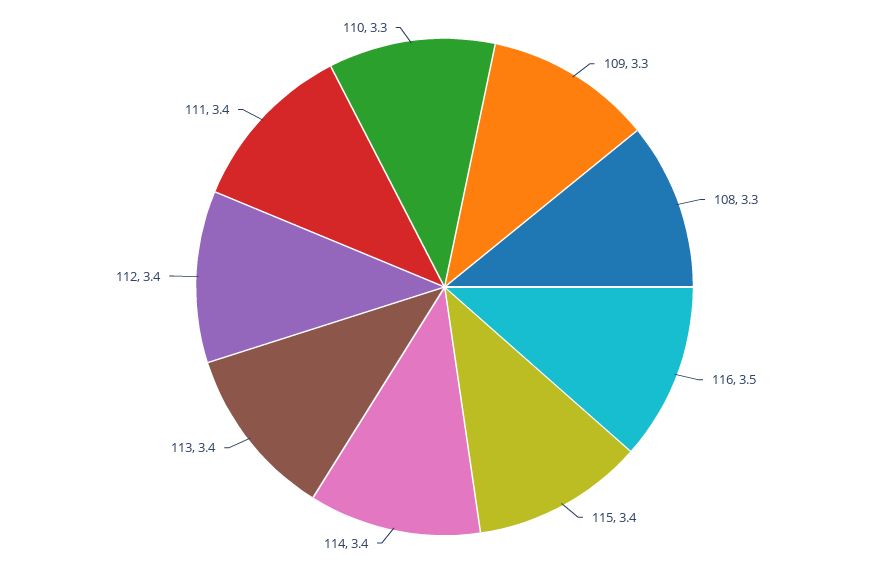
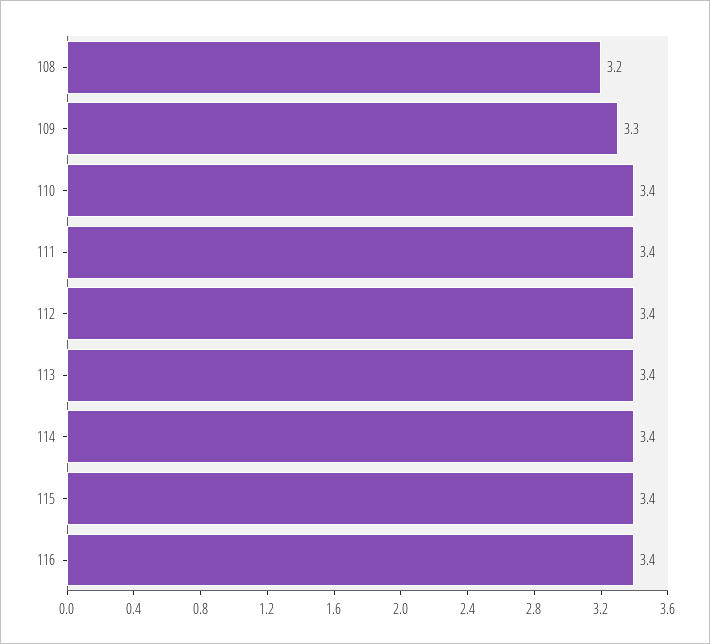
  {
    "109": 3.3,
-   "108": 3.3,
+   "108": 3.2,
-   "116": 3.5,
+   "116": 3.4,
    "115": 3.4,
    "114": 3.4,
    "113": 3.4,
    "112": 3.4,
    "111": 3.4,
-   "110": 3.3
+   "110": 3.4
  }

